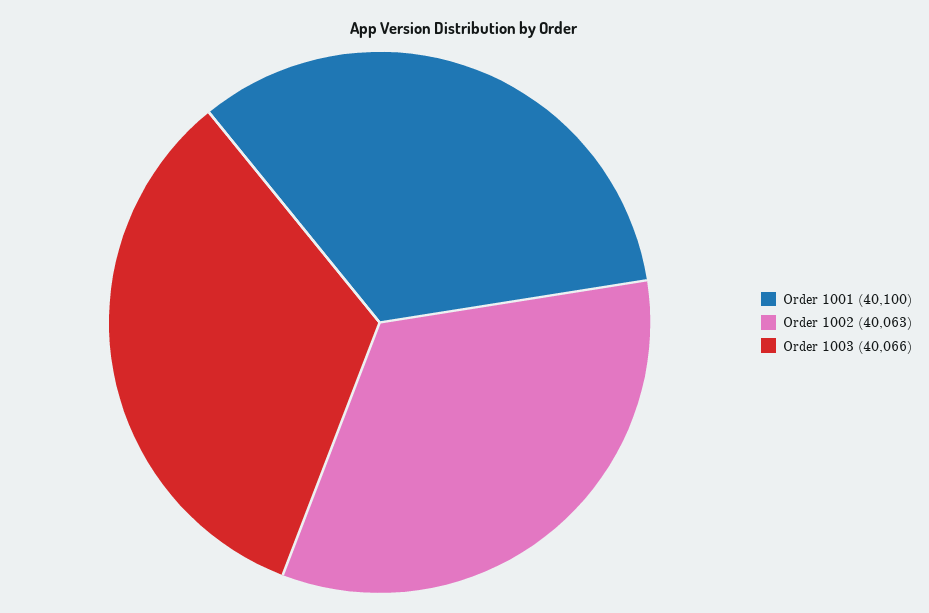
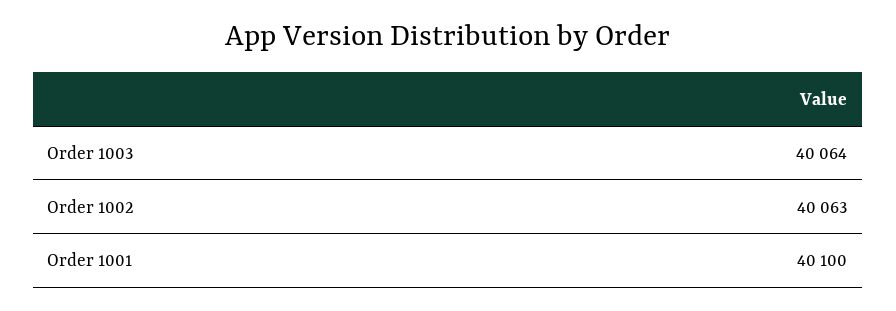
  {
    "Order 1001": 40100,
    "Order 1002": 40063,
-   "Order 1003": 40066
+   "Order 1003": 40064
  }

